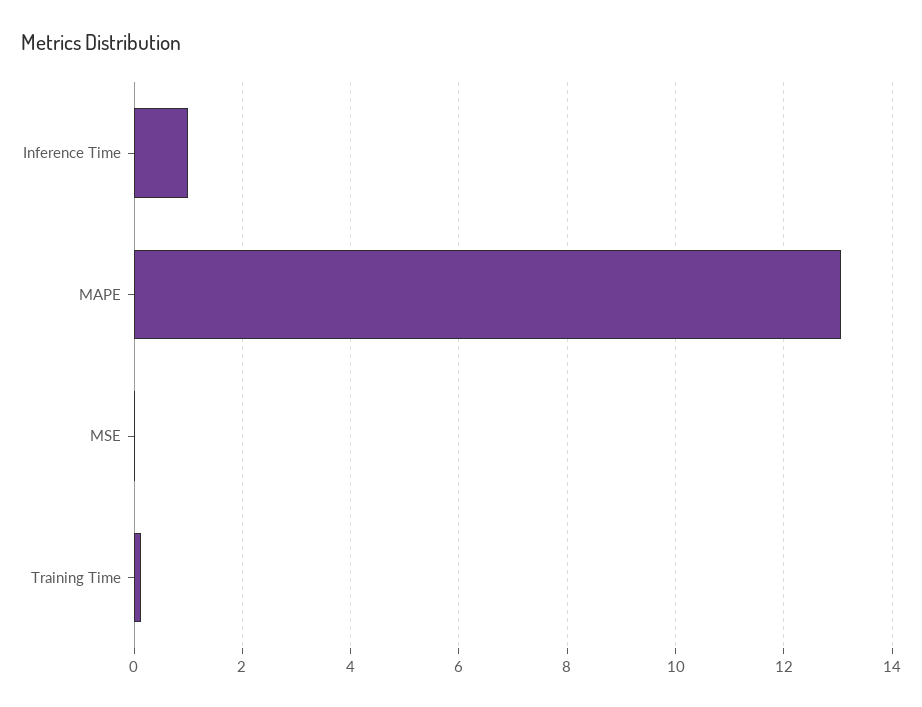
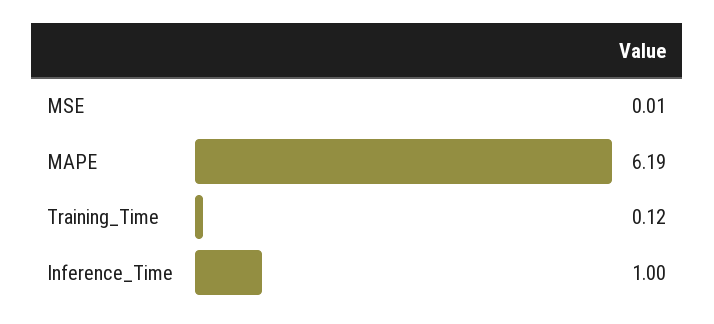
  {
    "Inference Time": 1,
-   "MAPE": 13,
+   "MAPE": 6.19,
    "MSE": 0.01,
    "Training Time": 0.12
  }

